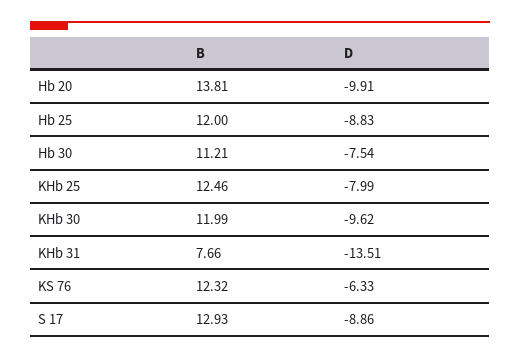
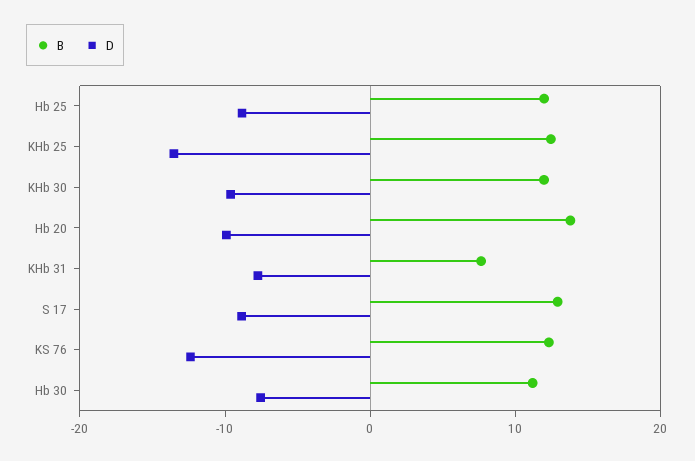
  {
    "B": {
      "Hb 20": 13.81,
      "Hb 25": 12,
      "Hb 30": 11.21,
      "KHb 25": 12.46,
      "KHb 30": 11.99,
      "KHb 31": 7.66,
      "KS 76": 12.32,
      "S 17": 12.93
    },
    "D": {
      "Hb 20": -9.91,
      "Hb 25": -8.83,
      "Hb 30": -7.54,
-     "KHb 25": -7.99,
+     "KHb 25": -14,
      "KHb 30": -9.62,
-     "KHb 31": -13.51,
+     "KHb 31": -8,
-     "KS 76": -6.33,
+     "KS 76": -12,
      "S 17": -8.86
    }
  }

